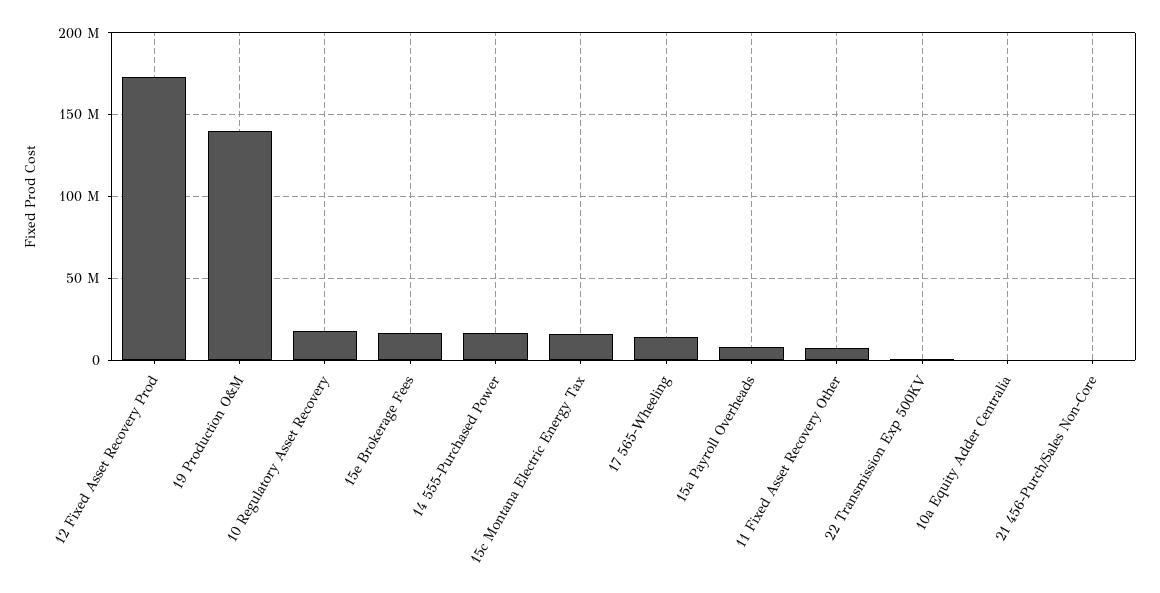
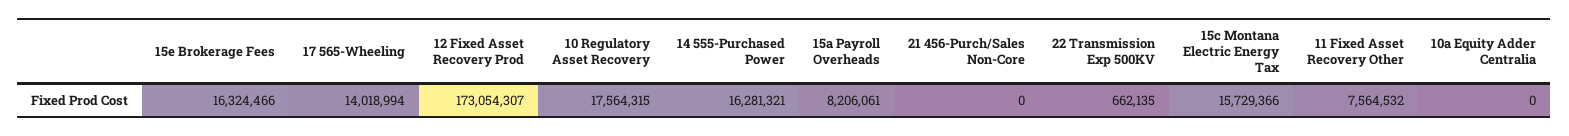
  {
    "12 Fixed Asset Recovery Prod": 173054307,
-   "19 Production O&M": 140000000,
    "10 Regulatory Asset Recovery": 17564315,
    "15e Brokerage Fees": 16324466,
    "14 555-Purchased Power": 16281321,
    "15c Montana Electric Energy Tax": 15729366,
    "17 565-Wheeling": 14018994,
    "15a Payroll Overheads": 8206061,
    "11 Fixed Asset Recovery Other": 7564532,
    "22 Transmission Exp 500KV": 662135,
    "10a Equity Adder Centralia": 0,
    "21 456-Purch/Sales Non-Core": 0
  }

